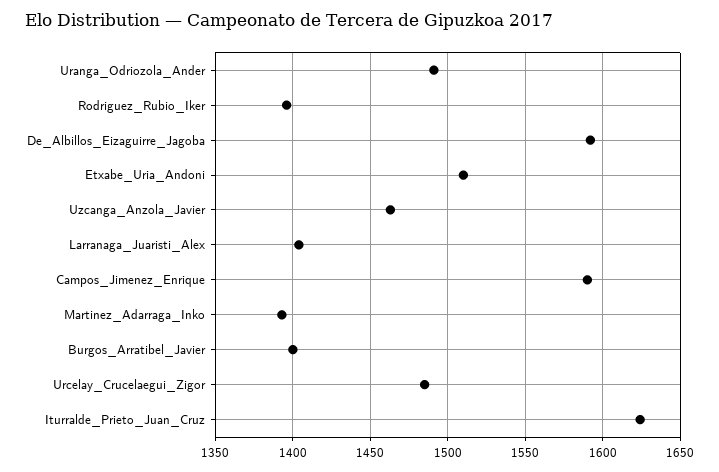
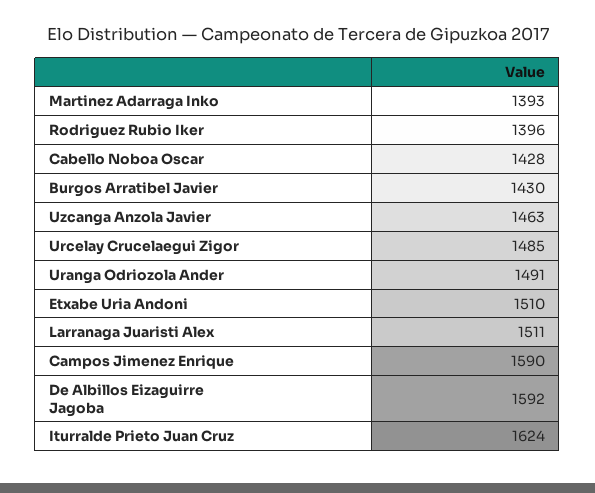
  {
    "Uranga_Odriozola_Ander": 1491,
    "Rodriguez_Rubio_Iker": 1396,
    "De_Albillos_Eizaguirre_Jagoba": 1592,
    "Etxabe_Uria_Andoni": 1510,
    "Uzcanga_Anzola_Javier": 1463,
-   "Larranaga_Juaristi_Alex": 1405,
+   "Larranaga_Juaristi_Alex": 1511,
    "Campos_Jimenez_Enrique": 1590,
    "Martinez_Adarraga_Inko": 1393,
-   "Burgos_Arratibel_Javier": 1400,
+   "Burgos_Arratibel_Javier": 1430,
    "Urcelay_Crucelaegui_Zigor": 1485,
-   "Iturralde_Prieto_Juan_Cruz": 1624
+   "Iturralde_Prieto_Juan_Cruz": 1624,
+   "Cabello Noboa Oscar": 1428
  }

